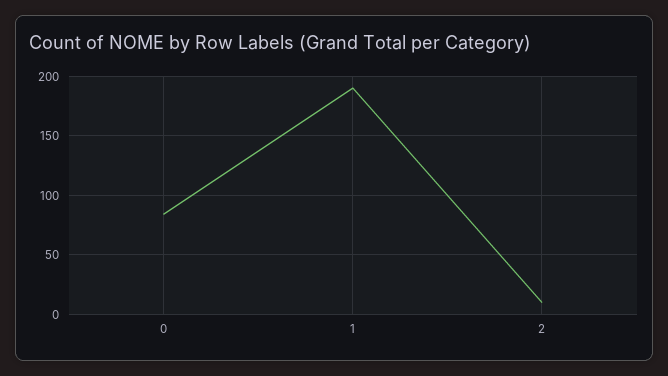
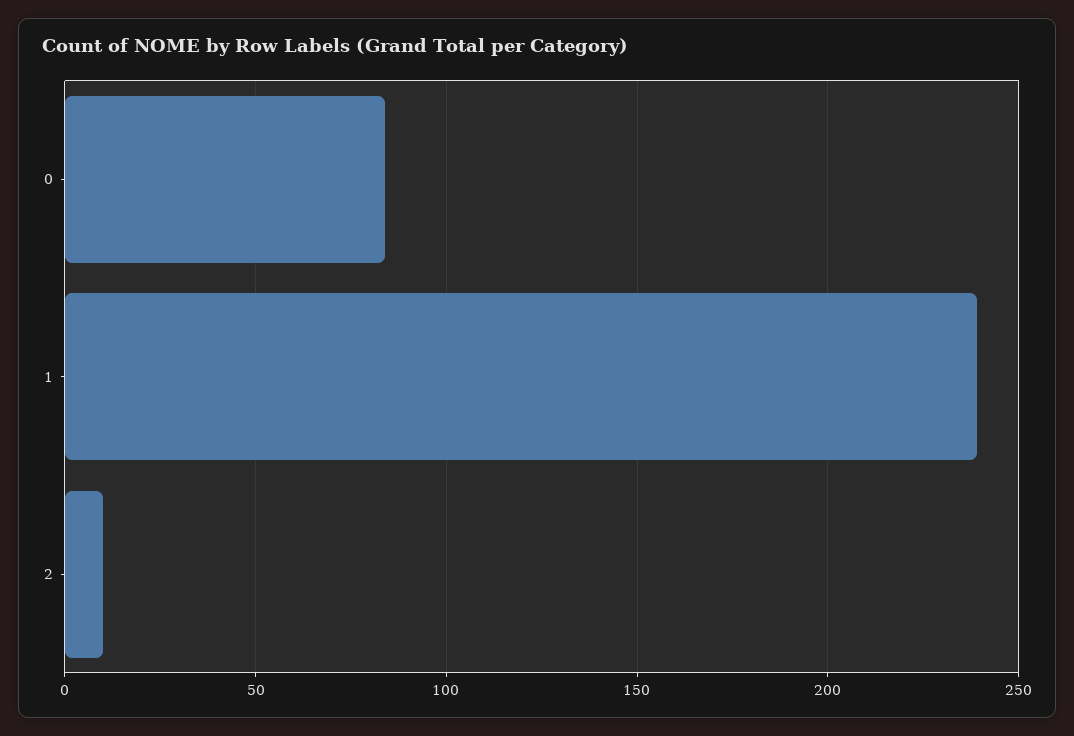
  {
    "0": 85,
-   "1": 190,
+   "1": 240,
    "2": 10
  }

